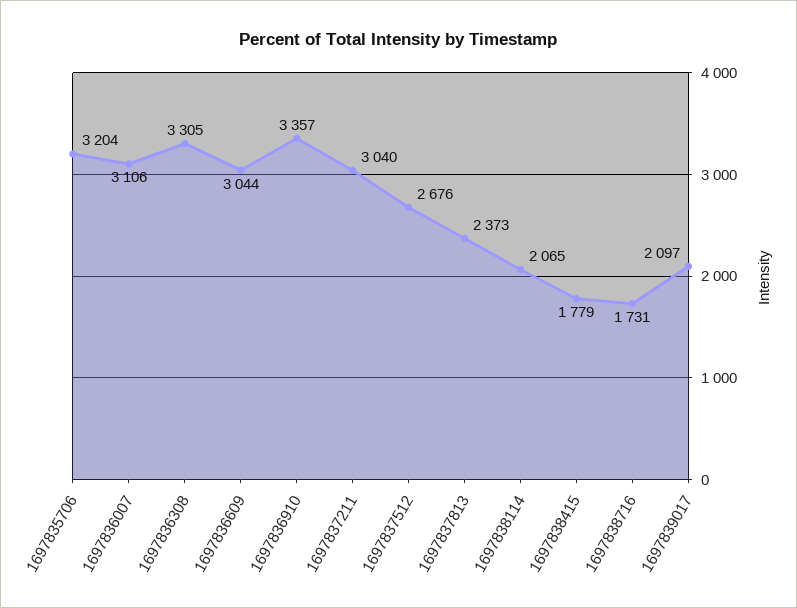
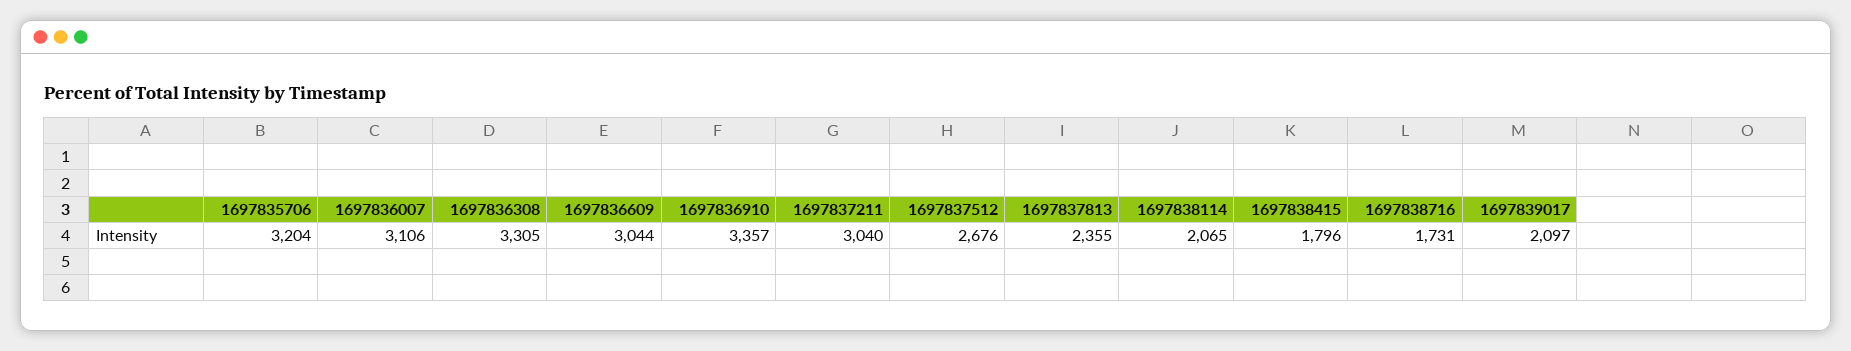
  {
    "1697835706": 3204,
    "1697836007": 3106,
    "1697836308": 3305,
    "1697836609": 3044,
    "1697836910": 3357,
    "1697837211": 3040,
    "1697837512": 2676,
-   "1697837813": 2373,
+   "1697837813": 2355,
    "1697838114": 2065,
-   "1697838415": 1779,
+   "1697838415": 1796,
    "1697838716": 1731,
    "1697839017": 2097
  }

